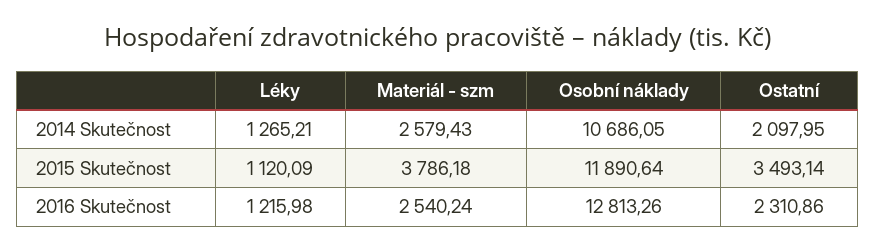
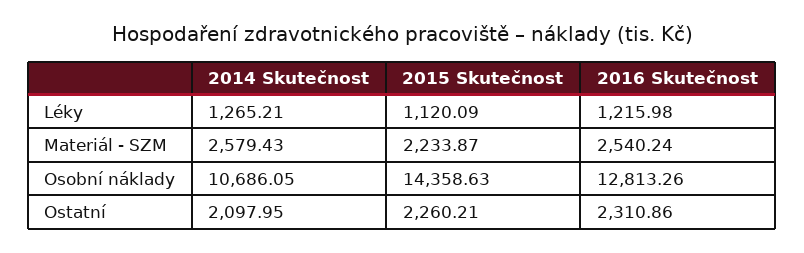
  {
    "Léky": {
      "2014 Skutečnost": 1265.21,
      "2015 Skutečnost": 1120.09,
      "2016 Skutečnost": 1215.98
    },
    "Materiál - szm": {
      "2014 Skutečnost": 2579.43,
-     "2015 Skutečnost": 3786.18,
+     "2015 Skutečnost": 2233.87,
      "2016 Skutečnost": 2540.24
    },
    "Osobní náklady": {
      "2014 Skutečnost": 10686.05,
-     "2015 Skutečnost": 11890.64,
+     "2015 Skutečnost": 14358.63,
      "2016 Skutečnost": 12813.26
    },
    "Ostatní": {
      "2014 Skutečnost": 2097.95,
-     "2015 Skutečnost": 3493.14,
+     "2015 Skutečnost": 2260.21,
      "2016 Skutečnost": 2310.86
    }
  }

